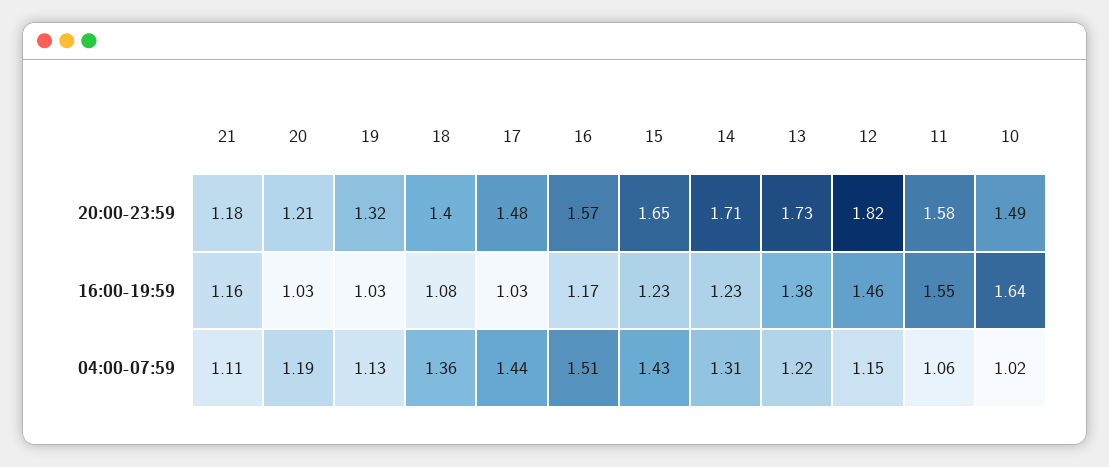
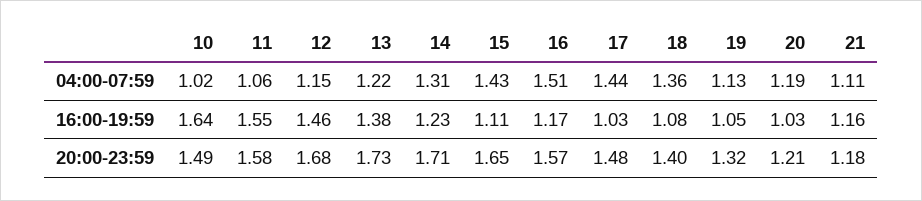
  {
    "21": {
      "20:00-23:59": 1.18,
      "16:00-19:59": 1.16,
      "04:00-07:59": 1.11
    },
    "20": {
      "20:00-23:59": 1.21,
      "16:00-19:59": 1.03,
      "04:00-07:59": 1.19
    },
    "19": {
      "20:00-23:59": 1.32,
-     "16:00-19:59": 1.03,
+     "16:00-19:59": 1.05,
      "04:00-07:59": 1.13
    },
    "18": {
      "20:00-23:59": 1.4,
      "16:00-19:59": 1.08,
      "04:00-07:59": 1.36
    },
    "17": {
      "20:00-23:59": 1.48,
      "16:00-19:59": 1.03,
      "04:00-07:59": 1.44
    },
    "16": {
      "20:00-23:59": 1.57,
      "16:00-19:59": 1.17,
      "04:00-07:59": 1.51
    },
    "15": {
      "20:00-23:59": 1.65,
-     "16:00-19:59": 1.23,
+     "16:00-19:59": 1.11,
      "04:00-07:59": 1.43
    },
    "14": {
      "20:00-23:59": 1.71,
      "16:00-19:59": 1.23,
      "04:00-07:59": 1.31
    },
    "13": {
      "20:00-23:59": 1.73,
      "16:00-19:59": 1.38,
      "04:00-07:59": 1.22
    },
    "12": {
-     "20:00-23:59": 1.82,
+     "20:00-23:59": 1.68,
      "16:00-19:59": 1.46,
      "04:00-07:59": 1.15
    },
    "11": {
      "20:00-23:59": 1.58,
      "16:00-19:59": 1.55,
      "04:00-07:59": 1.06
    },
    "10": {
      "20:00-23:59": 1.49,
      "16:00-19:59": 1.64,
      "04:00-07:59": 1.02
    }
  }

